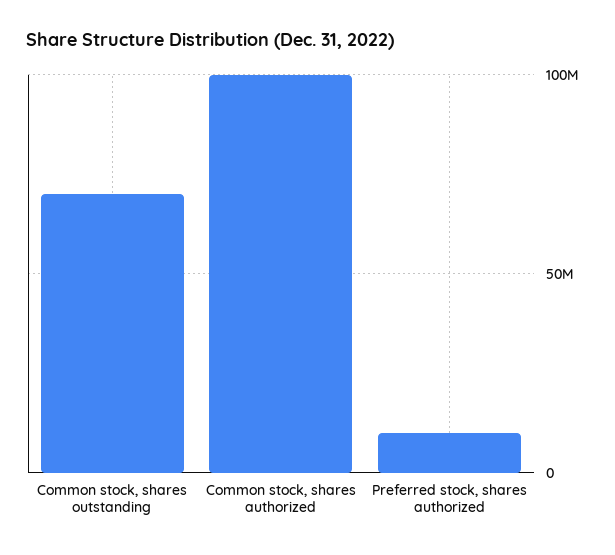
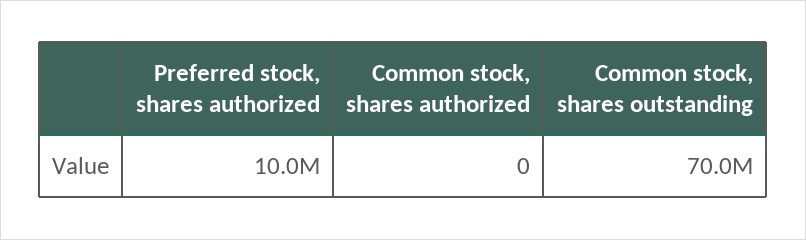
  {
    "Common stock, shares outstanding": 70000000,
-   "Common stock, shares authorized": 100000000,
+   "Common stock, shares authorized": 0,
    "Preferred stock, shares authorized": 10000000
  }

